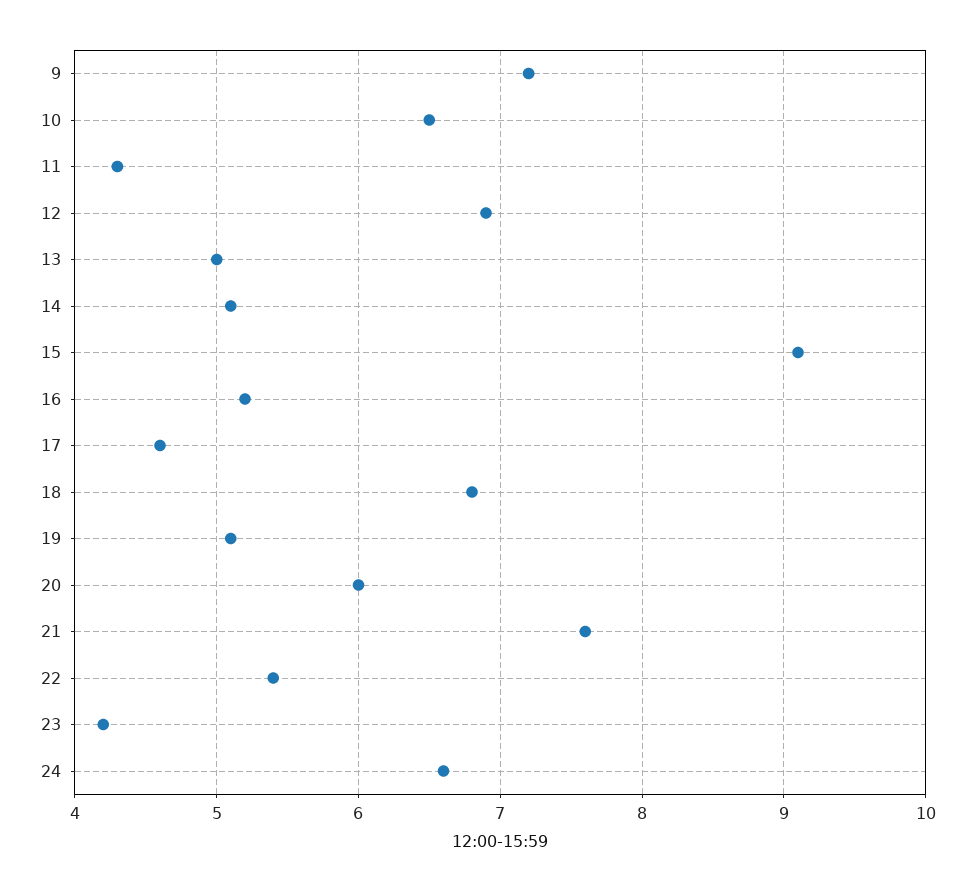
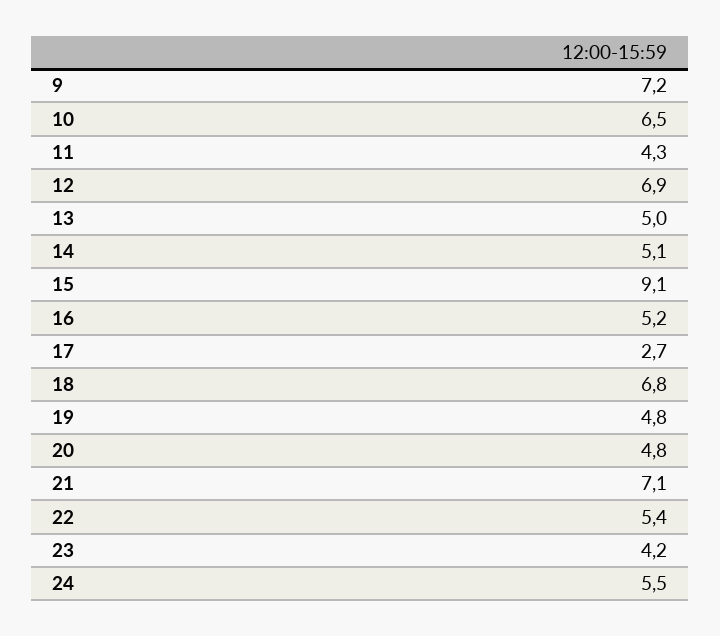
  {
    "9": 7.2,
    "10": 6.5,
    "11": 4.3,
    "12": 6.9,
    "13": 5,
    "14": 5.1,
    "15": 9.1,
    "16": 5.2,
-   "17": 4.6,
+   "17": 2.7,
    "18": 6.8,
-   "19": 5.1,
+   "19": 4.8,
-   "20": 6,
+   "20": 4.8,
-   "21": 7.6,
+   "21": 7.1,
    "22": 5.4,
    "23": 4.2,
-   "24": 6.6
+   "24": 5.5
  }

